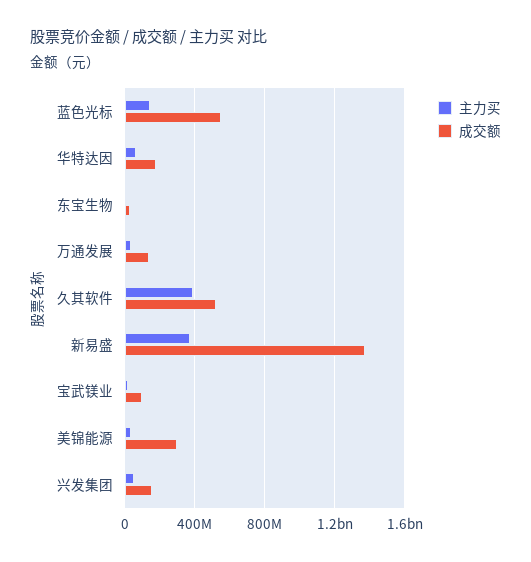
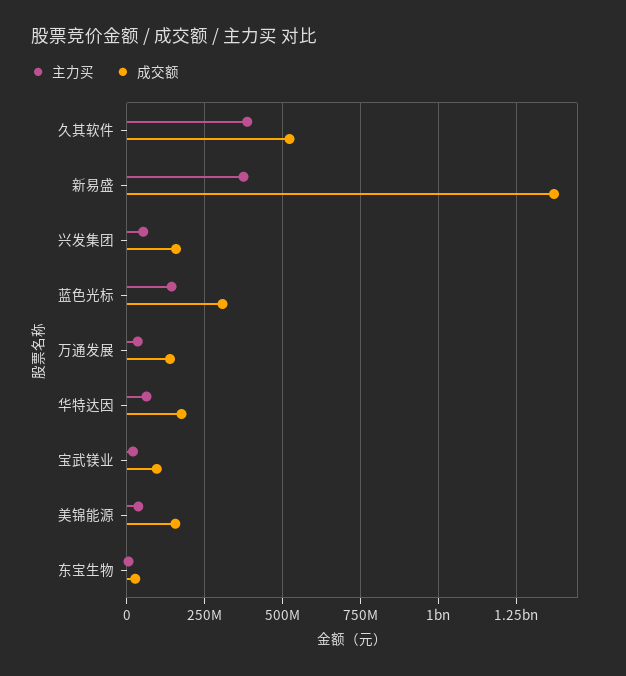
  {
    "主力买": {
      "蓝色光标": 150000000,
      "华特达因": 50000000,
      "东宝生物": 0,
      "万通发展": 25000000,
      "久其软件": 375000000,
      "新易盛": 375000000,
      "宝武镁业": 25000000,
      "美锦能源": 25000000,
      "兴发集团": 50000000
    },
    "成交额": {
-     "蓝色光标": 550000000,
+     "蓝色光标": 300000000,
      "华特达因": 175000000,
      "东宝生物": 25000000,
      "万通发展": 150000000,
      "久其软件": 525000000,
      "新易盛": 1375000000,
      "宝武镁业": 100000000,
-     "美锦能源": 300000000,
+     "美锦能源": 150000000,
      "兴发集团": 150000000
    }
  }

